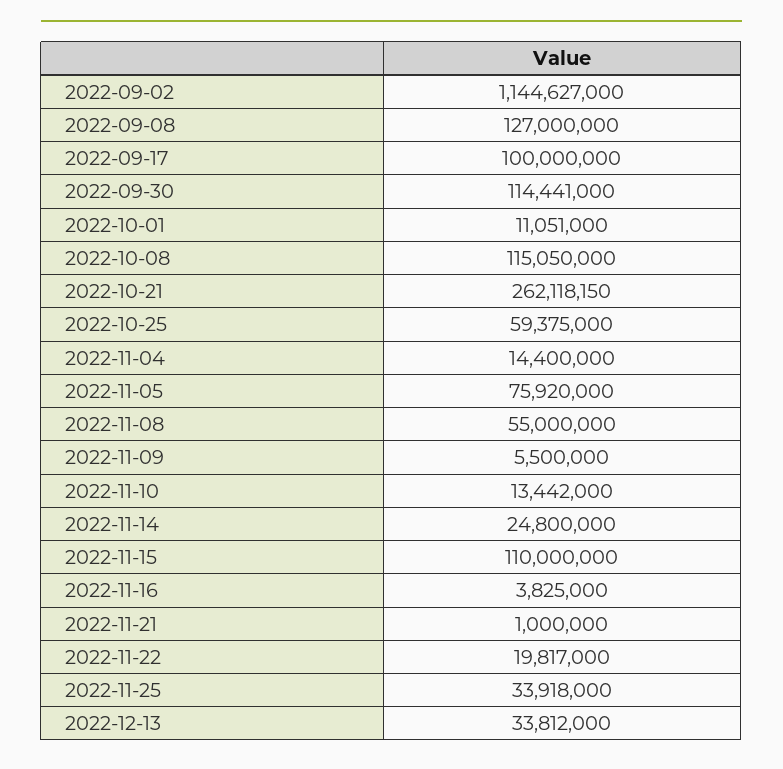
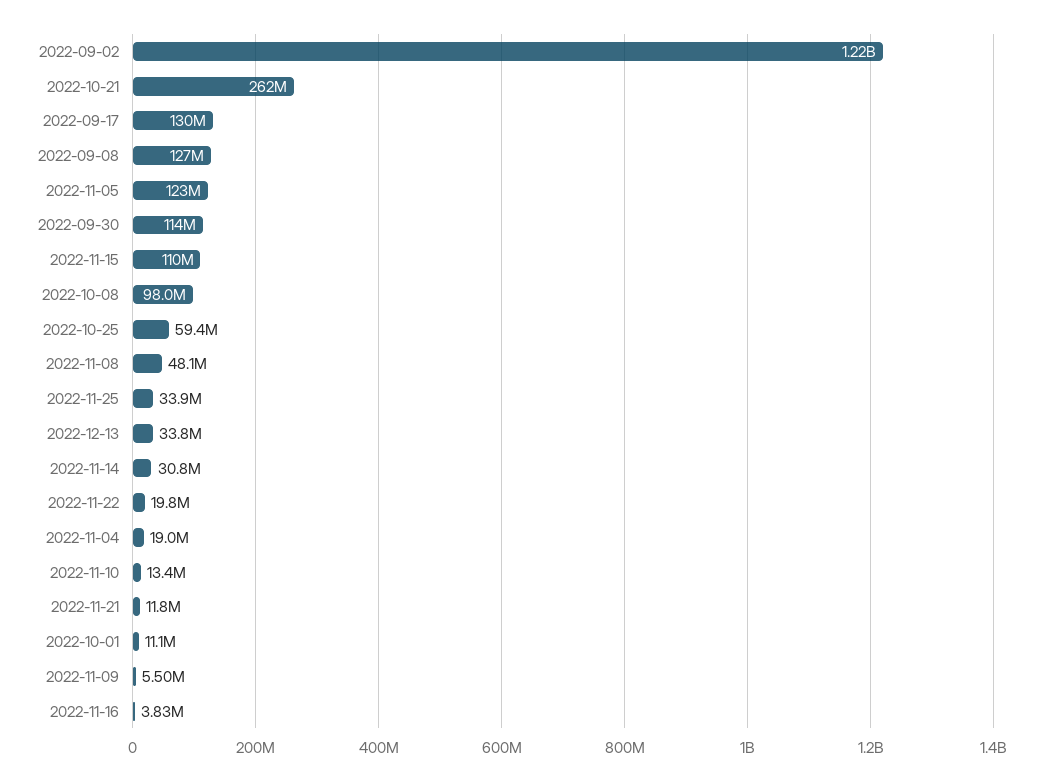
  {
-   "2022-09-02": 1144627000,
+   "2022-09-02": 1220000000,
    "2022-09-08": 127000000,
-   "2022-09-17": 100000000,
+   "2022-09-17": 130000000,
    "2022-09-30": 114441000,
    "2022-10-01": 11051000,
-   "2022-10-08": 115050000,
+   "2022-10-08": 98000000,
    "2022-10-21": 262118150,
    "2022-10-25": 59375000,
-   "2022-11-04": 14400000,
+   "2022-11-04": 19000000,
-   "2022-11-05": 75920000,
+   "2022-11-05": 123000000,
-   "2022-11-08": 55000000,
+   "2022-11-08": 48100000,
    "2022-11-09": 5500000,
    "2022-11-10": 13442000,
-   "2022-11-14": 24800000,
+   "2022-11-14": 30800000,
    "2022-11-15": 110000000,
    "2022-11-16": 3825000,
-   "2022-11-21": 1000000,
+   "2022-11-21": 11800000,
    "2022-11-22": 19817000,
    "2022-11-25": 33918000,
    "2022-12-13": 33812000
  }

